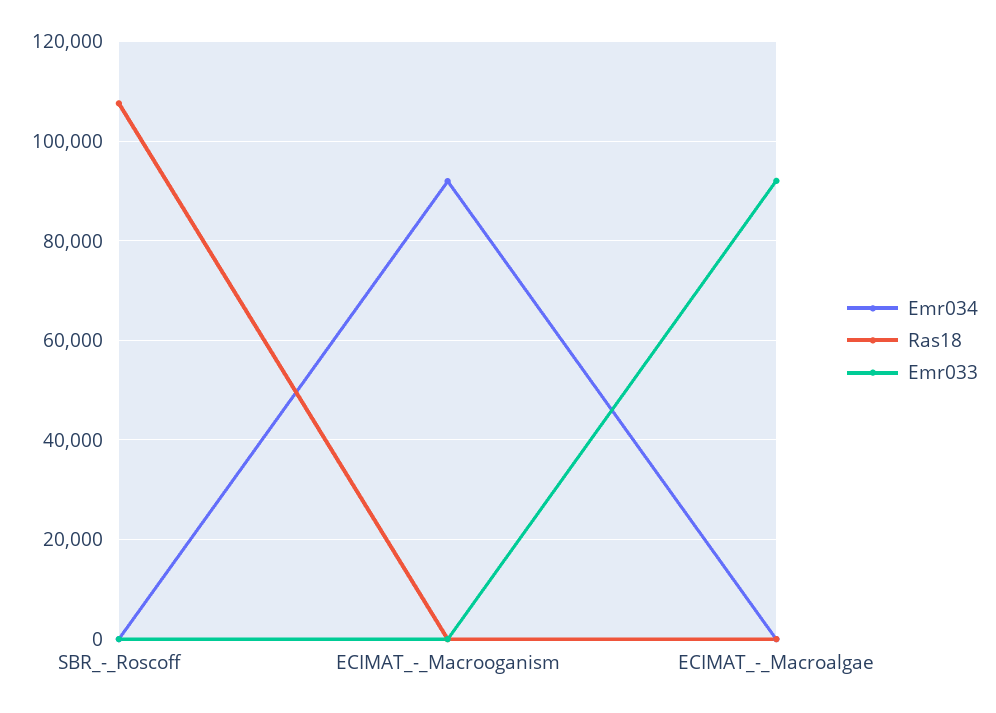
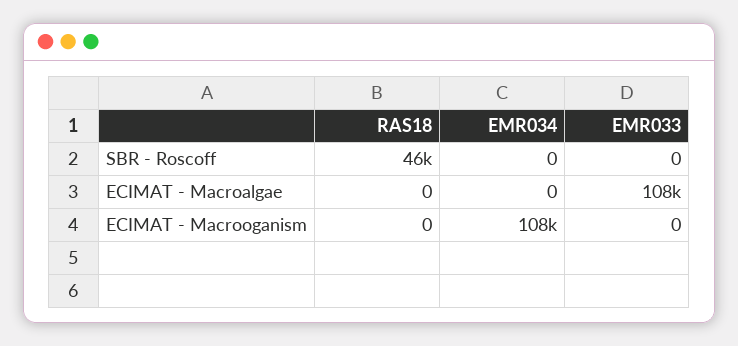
  {
    "Emr034": {
      "SBR_-_Roscoff": 0,
-     "ECIMAT_-_Macrooganism": 92000,
+     "ECIMAT_-_Macrooganism": 108000,
      "ECIMAT_-_Macroalgae": 0
    },
    "Ras18": {
-     "SBR_-_Roscoff": 108000,
+     "SBR_-_Roscoff": 46000,
      "ECIMAT_-_Macrooganism": 0,
      "ECIMAT_-_Macroalgae": 0
    },
    "Emr033": {
      "SBR_-_Roscoff": 0,
      "ECIMAT_-_Macrooganism": 0,
-     "ECIMAT_-_Macroalgae": 92000
+     "ECIMAT_-_Macroalgae": 108000
    }
  }

